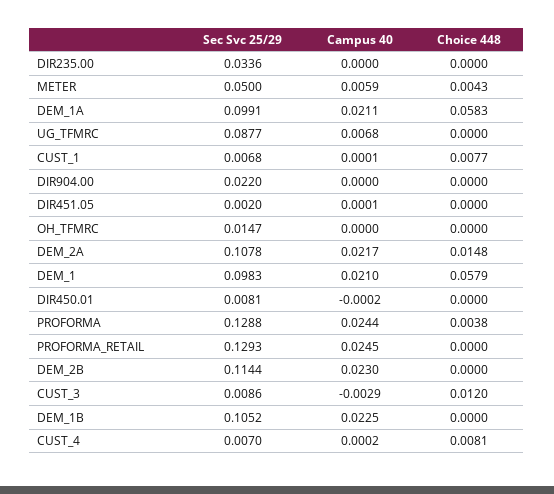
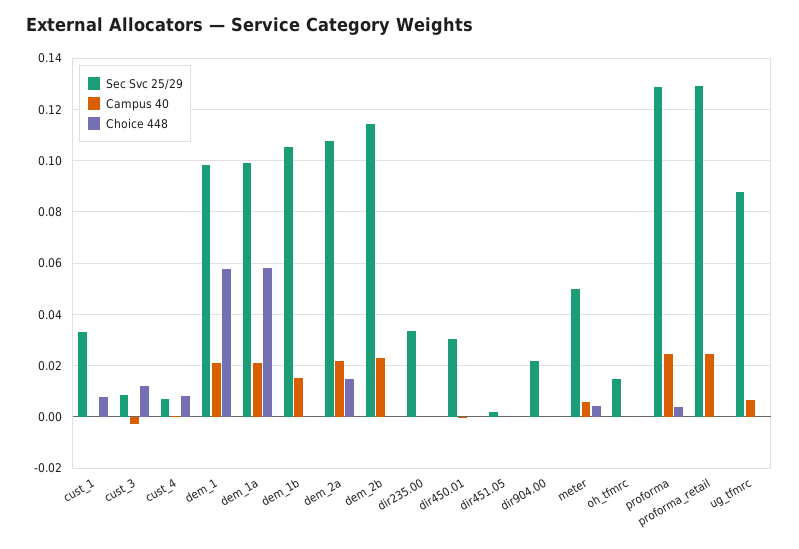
  {
    "Sec Svc 25/29": {
      "DIR235.00": 0.0336,
      "METER": 0.05,
      "DEM_1A": 0.0991,
      "UG_TFMRC": 0.0877,
-     "CUST_1": 0.0068,
+     "CUST_1": 0.0325,
      "DIR904.00": 0.022,
      "DIR451.05": 0.002,
      "OH_TFMRC": 0.0147,
      "DEM_2A": 0.1078,
      "DEM_1": 0.0983,
-     "DIR450.01": 0.0081,
+     "DIR450.01": 0.03,
      "PROFORMA": 0.1288,
      "PROFORMA_RETAIL": 0.1293,
      "DEM_2B": 0.1144,
      "CUST_3": 0.0086,
      "DEM_1B": 0.1052,
      "CUST_4": 0.007
    },
    "Campus 40": {
      "DIR235.00": 0,
      "METER": 0.0059,
      "DEM_1A": 0.0211,
      "UG_TFMRC": 0.0068,
      "CUST_1": 0.0001,
      "DIR904.00": 0,
      "DIR451.05": 0.0001,
      "OH_TFMRC": 0,
      "DEM_2A": 0.0217,
      "DEM_1": 0.021,
      "DIR450.01": -0.0002,
      "PROFORMA": 0.0244,
      "PROFORMA_RETAIL": 0.0245,
      "DEM_2B": 0.023,
      "CUST_3": -0.0029,
-     "DEM_1B": 0.0225,
+     "DEM_1B": 0.015,
      "CUST_4": 0.0002
    },
    "Choice 448": {
      "DIR235.00": 0,
      "METER": 0.0043,
      "DEM_1A": 0.0583,
      "UG_TFMRC": 0,
      "CUST_1": 0.0077,
      "DIR904.00": 0,
      "DIR451.05": 0,
      "OH_TFMRC": 0,
      "DEM_2A": 0.0148,
      "DEM_1": 0.0579,
      "DIR450.01": 0,
      "PROFORMA": 0.0038,
      "PROFORMA_RETAIL": 0,
      "DEM_2B": 0,
      "CUST_3": 0.012,
      "DEM_1B": 0,
      "CUST_4": 0.0081
    }
  }

